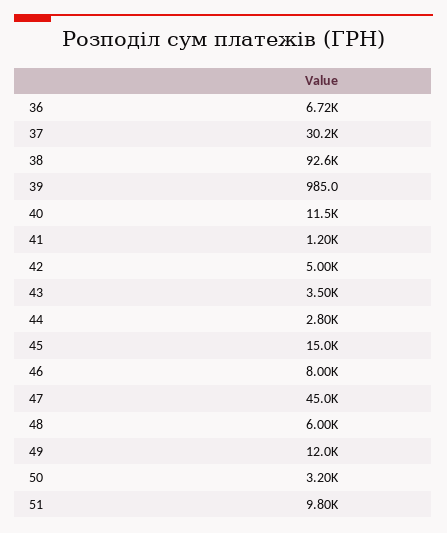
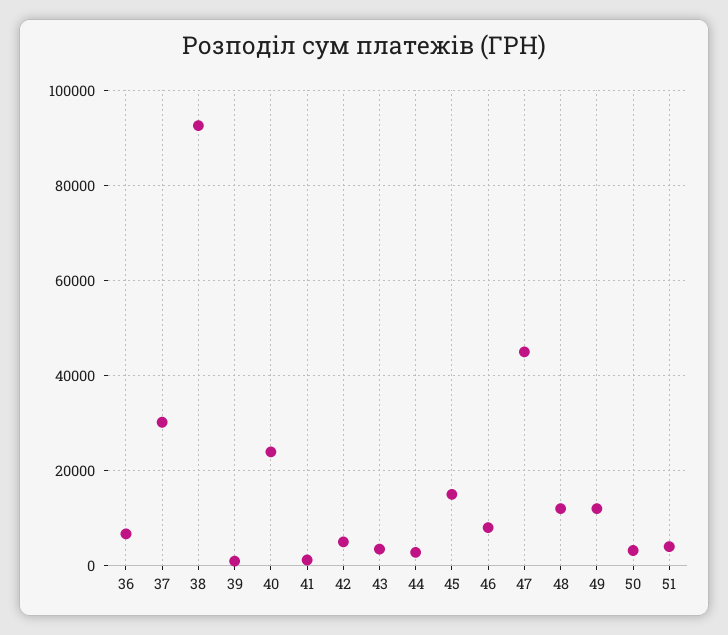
  {
    "36": 6720,
    "37": 30200,
    "38": 92600,
    "39": 985,
-   "40": 11500,
+   "40": 24000,
    "41": 1200,
    "42": 5000,
    "43": 3500,
    "44": 2800,
    "45": 15000,
    "46": 8000,
    "47": 45000,
-   "48": 6000,
+   "48": 12000,
    "49": 12000,
    "50": 3200,
-   "51": 9800
+   "51": 4000
  }

